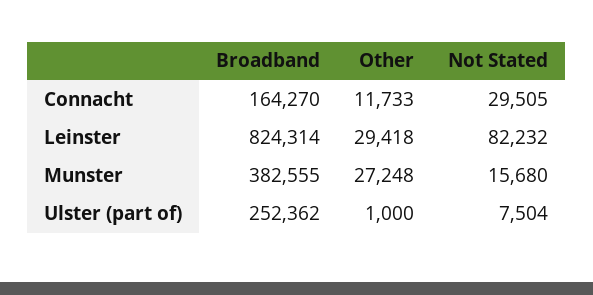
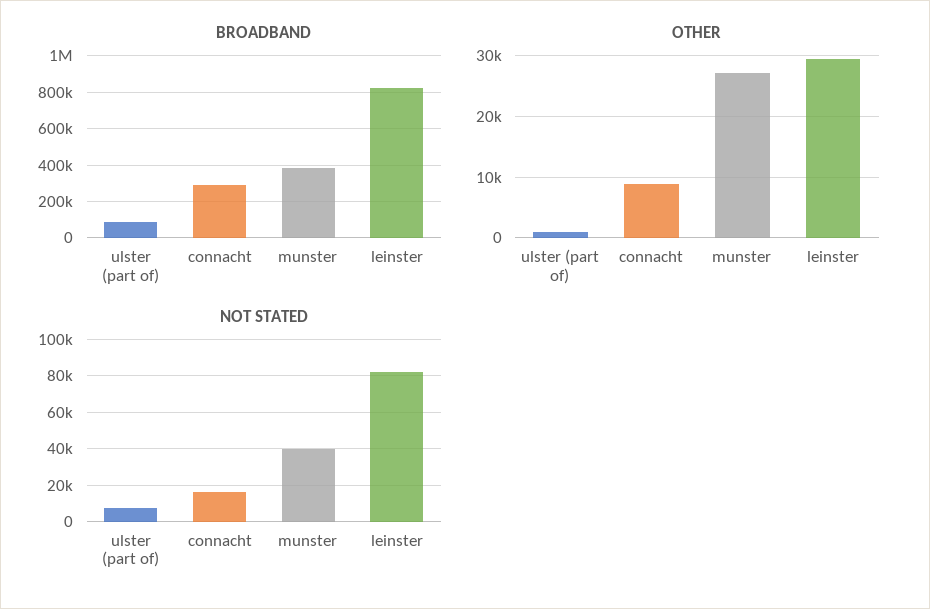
  {
    "Broadband": {
-     "Connacht": 164270,
+     "Connacht": 300000,
      "Leinster": 824314,
      "Munster": 382555,
-     "Ulster (part of)": 252362
+     "Ulster (part of)": 100000
    },
    "Other": {
-     "Connacht": 11733,
+     "Connacht": 9000,
      "Leinster": 29418,
      "Munster": 27248,
      "Ulster (part of)": 1000
    },
    "Not Stated": {
-     "Connacht": 29505,
+     "Connacht": 15000,
      "Leinster": 82232,
-     "Munster": 15680,
+     "Munster": 40000,
      "Ulster (part of)": 7504
    }
  }

